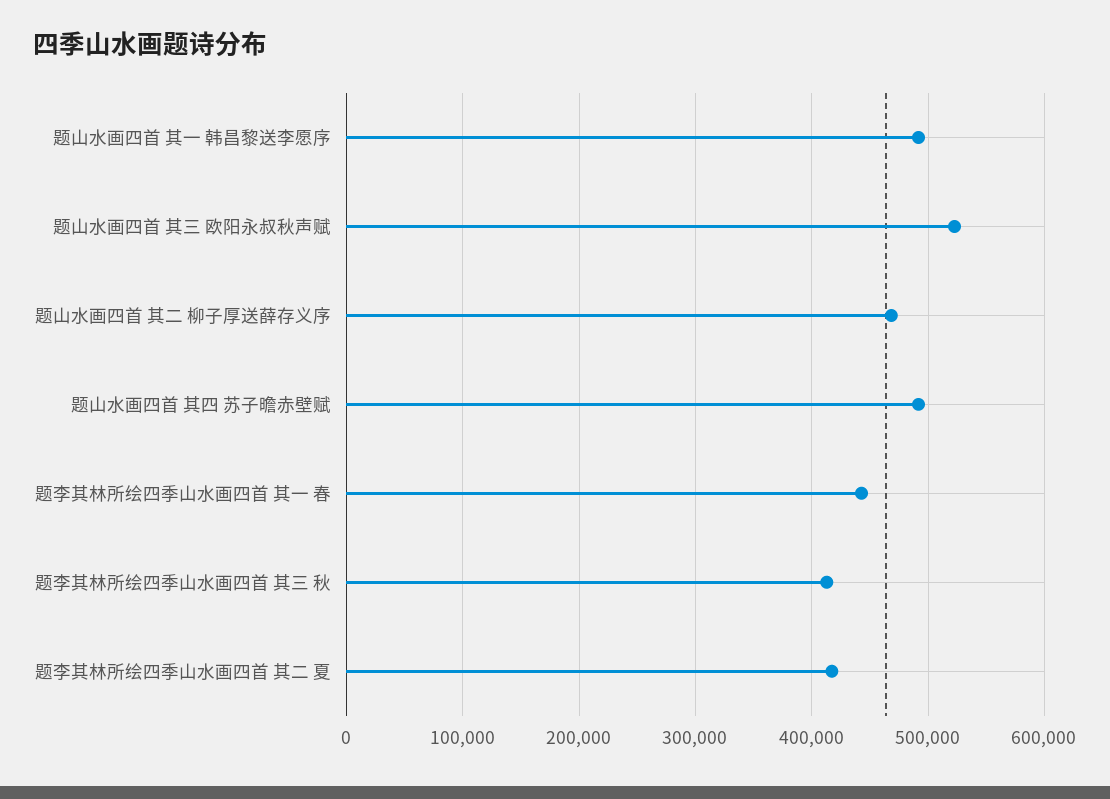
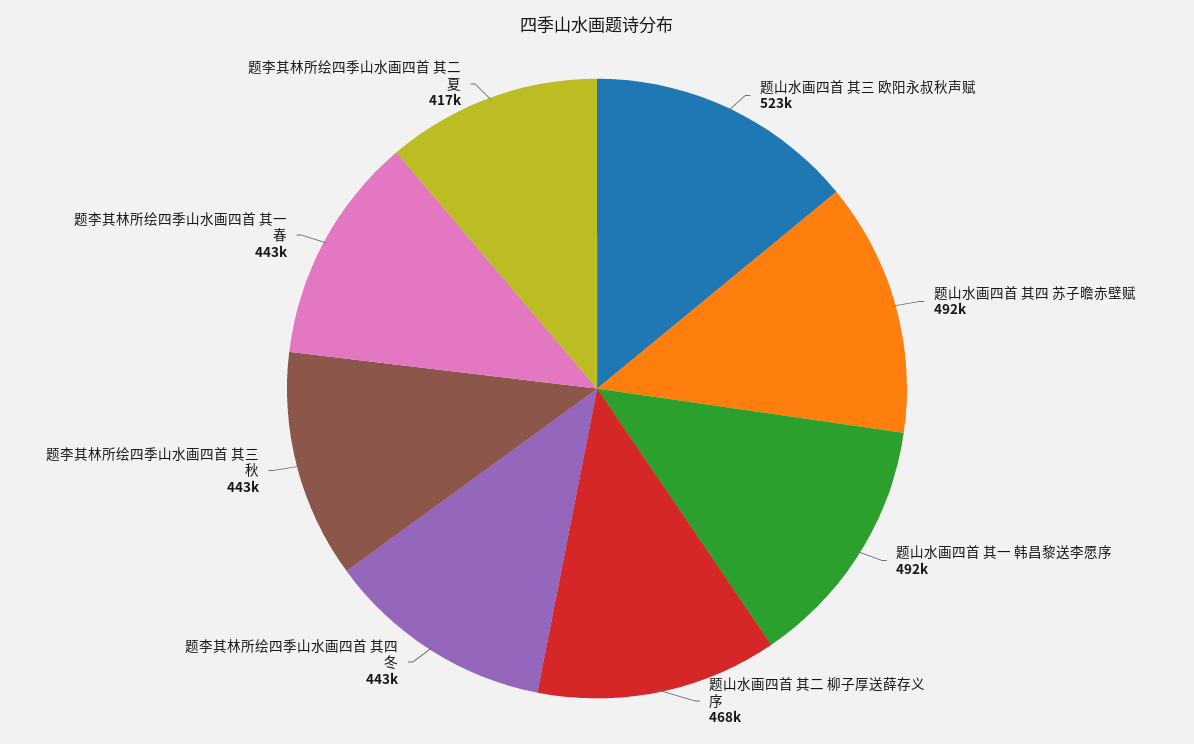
  {
    "题山水画四首 其一 韩昌黎送李愿序": 492000,
    "题山水画四首 其三 欧阳永叔秋声赋": 523000,
    "题山水画四首 其二 柳子厚送薛存义序": 468000,
    "题山水画四首 其四 苏子曕赤壁赋": 492000,
    "题李其林所绘四季山水画四首 其一 春": 443000,
-   "题李其林所绘四季山水画四首 其三 秋": 410000,
+   "题李其林所绘四季山水画四首 其三 秋": 443000,
-   "题李其林所绘四季山水画四首 其二 夏": 417000
+   "题李其林所绘四季山水画四首 其二 夏": 417000,
+   "题李其林所绘四季山水画四首 其四 冬": 443000
  }

